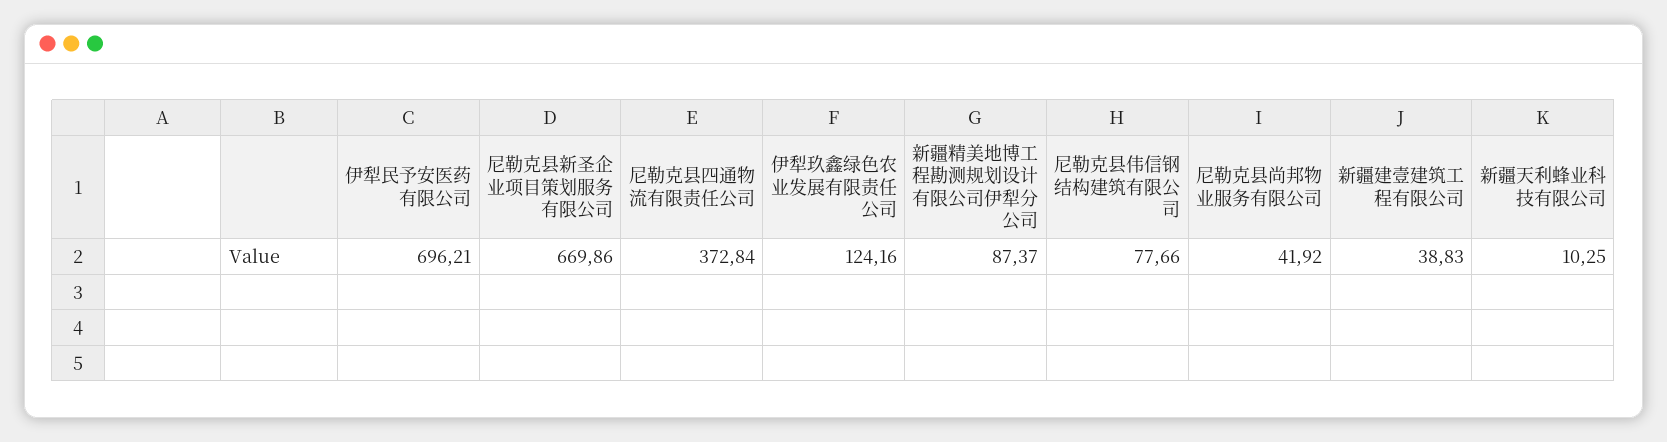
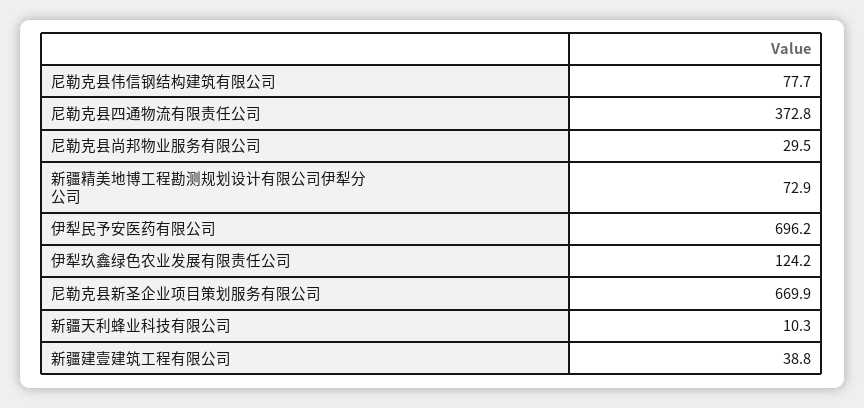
  {
    "伊犁民予安医药有限公司": 696.21,
    "尼勒克县新圣企业项目策划服务有限公司": 669.86,
    "尼勒克县四通物流有限责任公司": 372.84,
    "伊犁玖鑫绿色农业发展有限责任公司": 124.16,
-   "新疆精美地博工程勘测规划设计有限公司伊犁分公司": 87.37,
+   "新疆精美地博工程勘测规划设计有限公司伊犁分公司": 72.9,
    "尼勒克县伟信钢结构建筑有限公司": 77.66,
-   "尼勒克县尚邦物业服务有限公司": 41.92,
+   "尼勒克县尚邦物业服务有限公司": 29.5,
    "新疆建壹建筑工程有限公司": 38.83,
    "新疆天利蜂业科技有限公司": 10.25
  }

